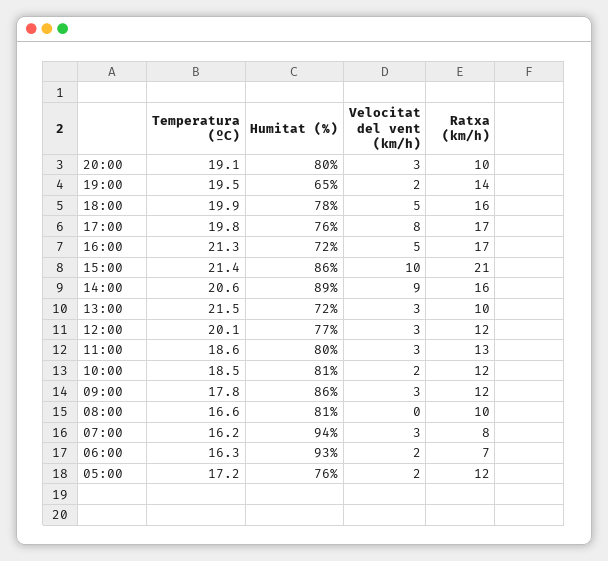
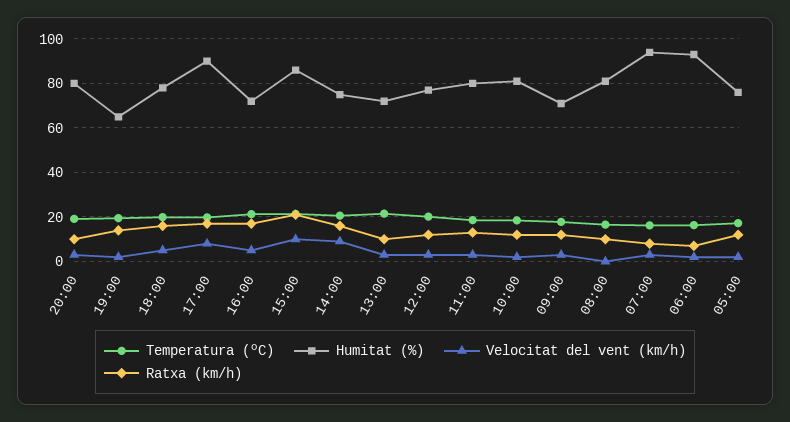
  {
    "Temperatura (ºC)": {
      "20:00": 19.1,
      "19:00": 19.5,
      "18:00": 19.9,
      "17:00": 19.8,
      "16:00": 21.3,
      "15:00": 21.4,
      "14:00": 20.6,
      "13:00": 21.5,
      "12:00": 20.1,
      "11:00": 18.6,
      "10:00": 18.5,
      "09:00": 17.8,
      "08:00": 16.6,
      "07:00": 16.2,
      "06:00": 16.3,
      "05:00": 17.2
    },
    "Humitat (%)": {
      "20:00": 80,
      "19:00": 65,
      "18:00": 78,
-     "17:00": 76,
+     "17:00": 90,
      "16:00": 72,
      "15:00": 86,
-     "14:00": 89,
+     "14:00": 75,
      "13:00": 72,
      "12:00": 77,
      "11:00": 80,
      "10:00": 81,
-     "09:00": 86,
+     "09:00": 70,
      "08:00": 81,
      "07:00": 94,
      "06:00": 93,
      "05:00": 76
    },
    "Velocitat del vent (km/h)": {
      "20:00": 3,
      "19:00": 2,
      "18:00": 5,
      "17:00": 8,
      "16:00": 5,
      "15:00": 10,
      "14:00": 9,
      "13:00": 3,
      "12:00": 3,
      "11:00": 3,
      "10:00": 2,
      "09:00": 3,
      "08:00": 0,
      "07:00": 3,
      "06:00": 2,
      "05:00": 2
    },
    "Ratxa (km/h)": {
      "20:00": 10,
      "19:00": 14,
      "18:00": 16,
      "17:00": 17,
      "16:00": 17,
      "15:00": 21,
      "14:00": 16,
      "13:00": 10,
      "12:00": 12,
      "11:00": 13,
      "10:00": 12,
      "09:00": 12,
      "08:00": 10,
      "07:00": 8,
      "06:00": 7,
      "05:00": 12
    }
  }

